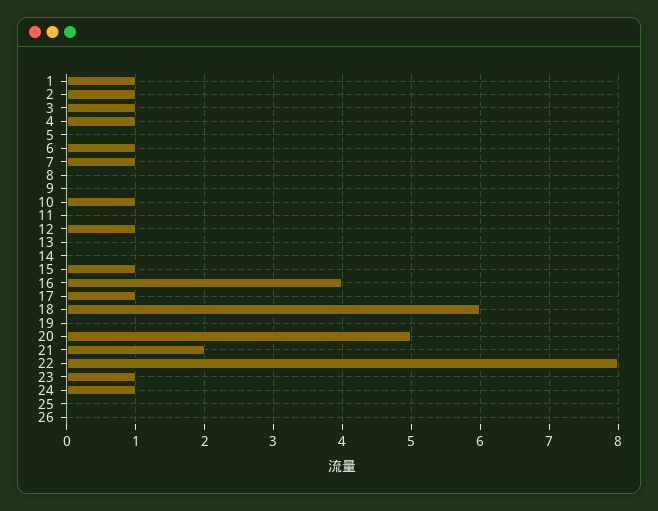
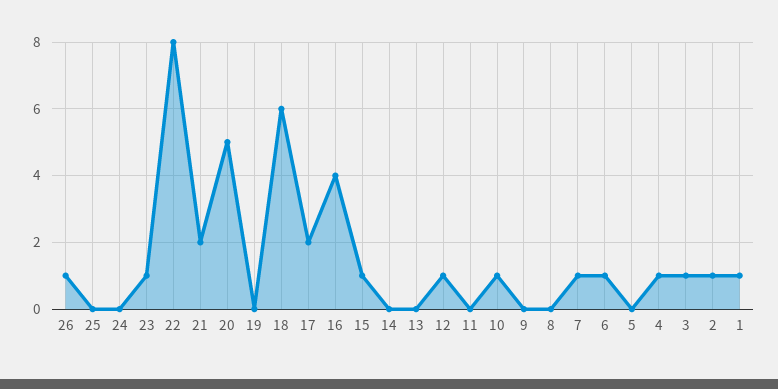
  {
    "1": 1,
    "2": 1,
    "3": 1,
    "4": 1,
    "5": 0,
    "6": 1,
    "7": 1,
    "8": 0,
    "9": 0,
    "10": 1,
    "11": 0,
    "12": 1,
    "13": 0,
    "14": 0,
    "15": 1,
    "16": 4,
-   "17": 1,
+   "17": 2,
    "18": 6,
    "19": 0,
    "20": 5,
    "21": 2,
    "22": 8,
    "23": 1,
-   "24": 1,
+   "24": 0,
    "25": 0,
-   "26": 0
+   "26": 1
  }

